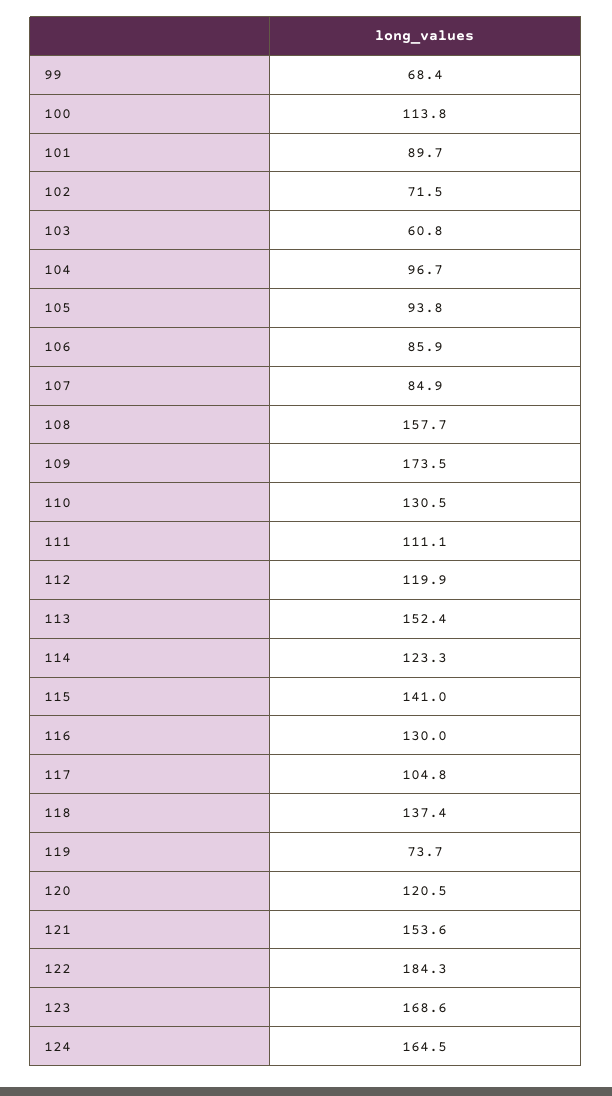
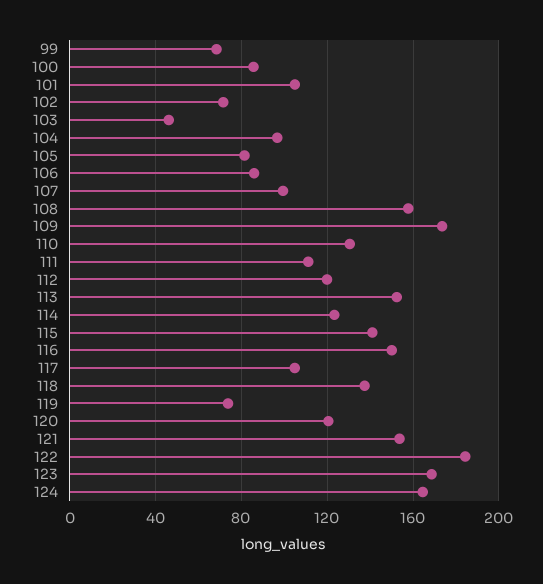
  {
    "99": 68.4,
-   "100": 113.8,
+   "100": 85,
-   "101": 89.7,
+   "101": 105,
    "102": 71.5,
-   "103": 60.8,
+   "103": 45,
    "104": 96.7,
-   "105": 93.8,
+   "105": 80,
    "106": 85.9,
-   "107": 84.9,
+   "107": 100,
    "108": 157.7,
    "109": 173.5,
    "110": 130.5,
    "111": 111.1,
    "112": 119.9,
    "113": 152.4,
    "114": 123.3,
    "115": 141,
-   "116": 130,
+   "116": 150,
    "117": 104.8,
    "118": 137.4,
    "119": 73.7,
    "120": 120.5,
    "121": 153.6,
    "122": 184.3,
    "123": 168.6,
    "124": 164.5
  }

